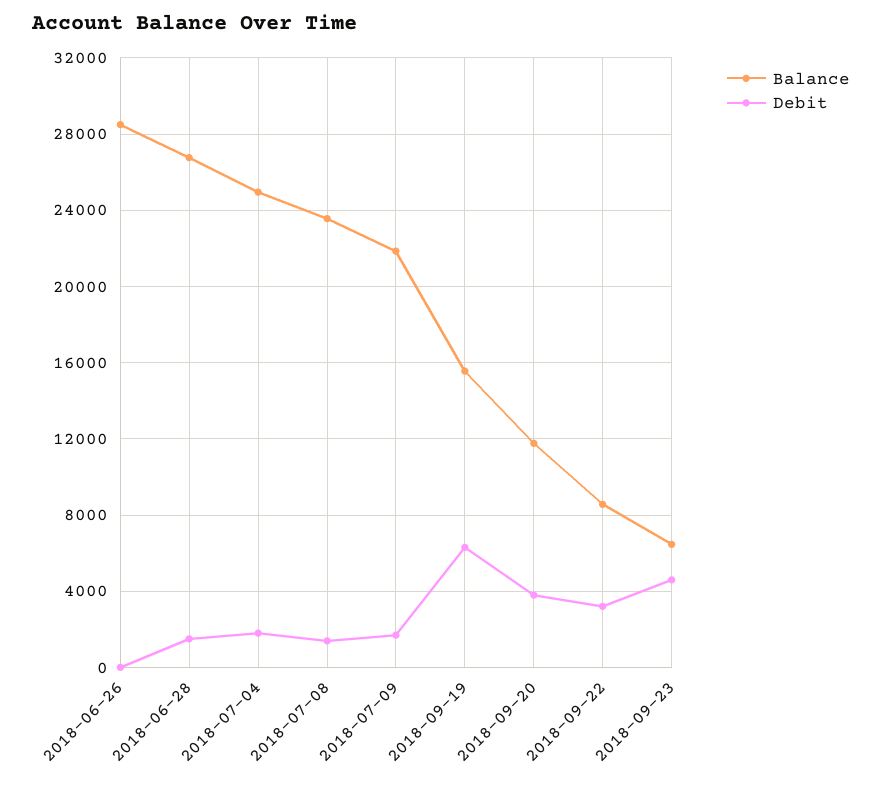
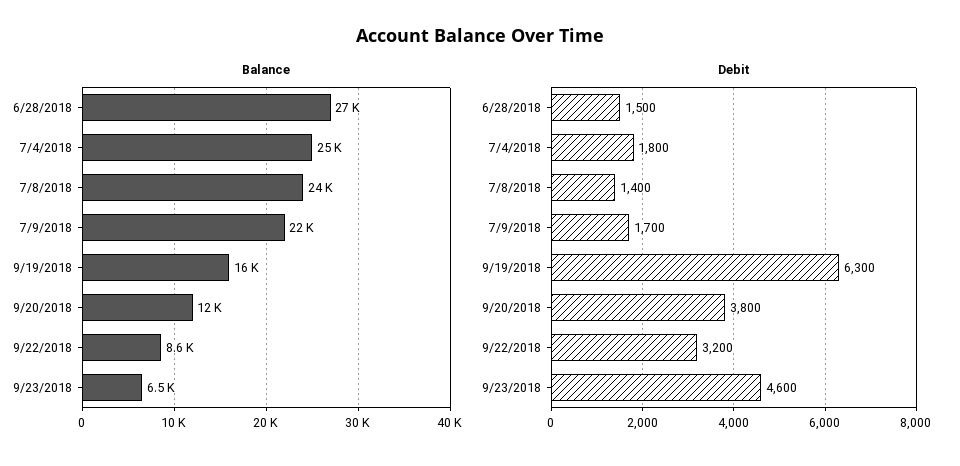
  {
    "Balance": {
-     "2018-06-26": 28500,
      "2018-06-28": 27000,
      "2018-07-04": 25000,
      "2018-07-08": 24000,
      "2018-07-09": 22000,
      "2018-09-19": 16000,
      "2018-09-20": 12000,
      "2018-09-22": 8600,
      "2018-09-23": 6500
    },
    "Debit": {
-     "2018-06-26": 0,
      "2018-06-28": 1500,
      "2018-07-04": 1800,
      "2018-07-08": 1400,
      "2018-07-09": 1700,
      "2018-09-19": 6300,
      "2018-09-20": 3800,
      "2018-09-22": 3200,
      "2018-09-23": 4600
    }
  }

